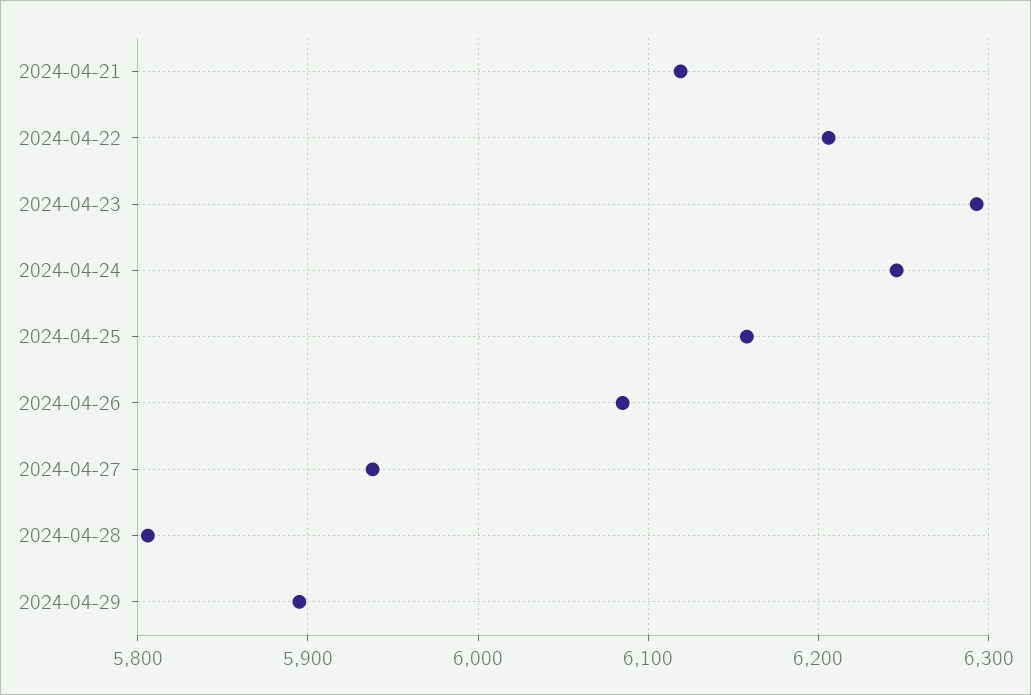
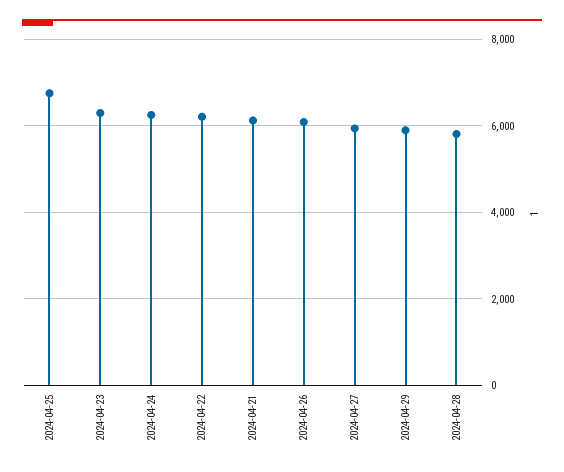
  {
    "2024-04-21": 6120,
    "2024-04-22": 6210,
    "2024-04-23": 6290,
    "2024-04-24": 6250,
-   "2024-04-25": 6160,
+   "2024-04-25": 6800,
    "2024-04-26": 6090,
    "2024-04-27": 5940,
    "2024-04-28": 5810,
    "2024-04-29": 5900
  }

